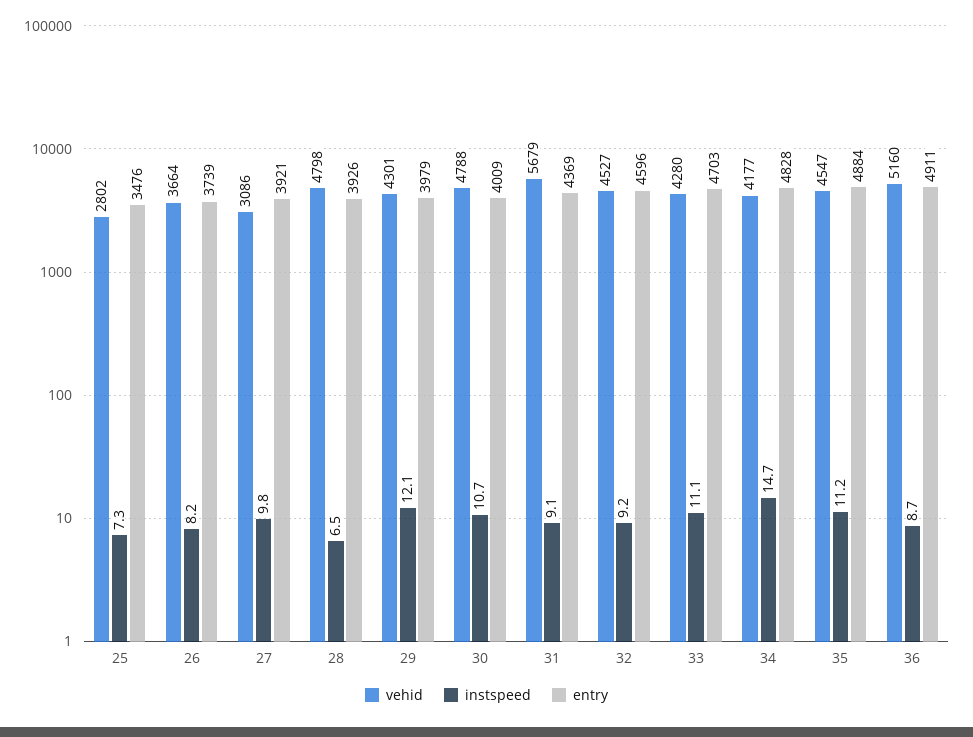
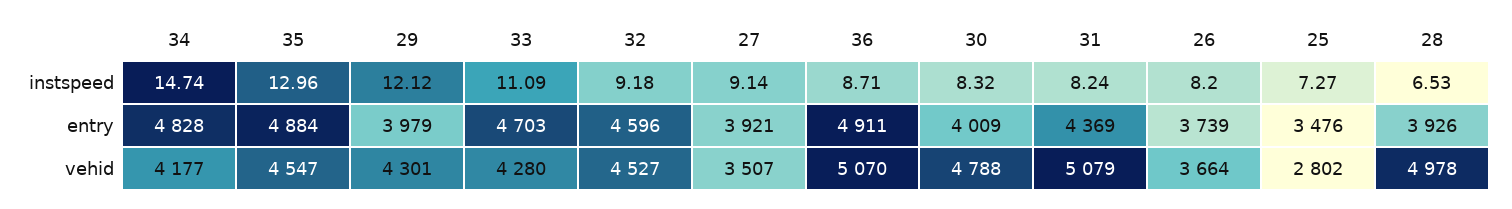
  {
    "vehid": {
      "25": 2802,
      "26": 3664,
-     "27": 3086,
+     "27": 3507,
-     "28": 4798,
+     "28": 4978,
      "29": 4301,
      "30": 4788,
-     "31": 5679,
+     "31": 5079,
      "32": 4527,
      "33": 4280,
      "34": 4177,
      "35": 4547,
-     "36": 5160
+     "36": 5070
    },
    "instspeed": {
      "25": 7.27,
      "26": 8.2,
-     "27": 9.8,
+     "27": 9.14,
      "28": 6.53,
      "29": 12.12,
-     "30": 10.7,
+     "30": 8.32,
-     "31": 9.1,
+     "31": 8.24,
      "32": 9.18,
      "33": 11.09,
      "34": 14.74,
-     "35": 11.2,
+     "35": 12.96,
      "36": 8.71
    },
    "entry": {
      "25": 3476,
      "26": 3739,
      "27": 3921,
      "28": 3926,
      "29": 3979,
      "30": 4009,
      "31": 4369,
      "32": 4596,
      "33": 4703,
      "34": 4828,
      "35": 4884,
      "36": 4911
    }
  }

